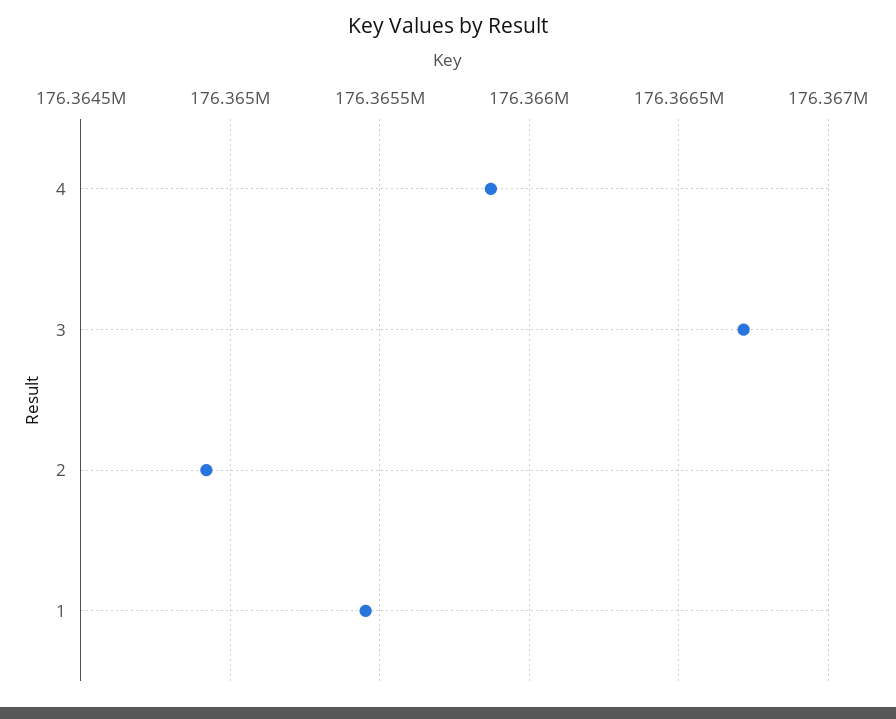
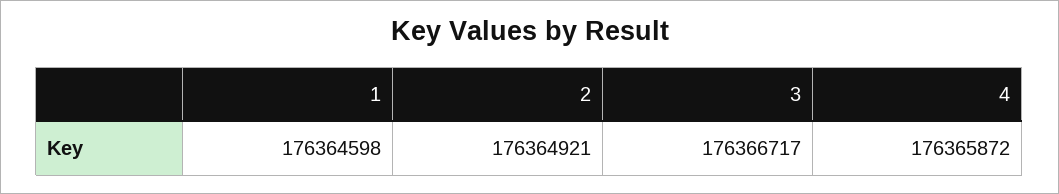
  {
    "4": 176365872,
    "3": 176366717,
    "2": 176364921,
-   "1": 176365450
+   "1": 176364598
  }

